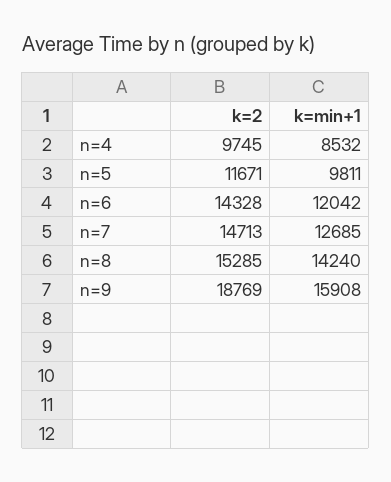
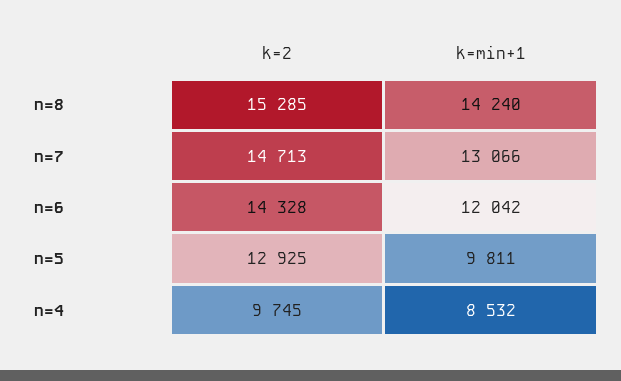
  {
    "k=2": {
      "n=4": 9745,
-     "n=5": 11671,
+     "n=5": 12925,
      "n=6": 14328,
      "n=7": 14713,
-     "n=8": 15285,
+     "n=8": 15285
-     "n=9": 18769
    },
    "k=min+1": {
      "n=4": 8532,
      "n=5": 9811,
      "n=6": 12042,
-     "n=7": 12685,
+     "n=7": 13066,
-     "n=8": 14240,
+     "n=8": 14240
-     "n=9": 15908
    }
  }

